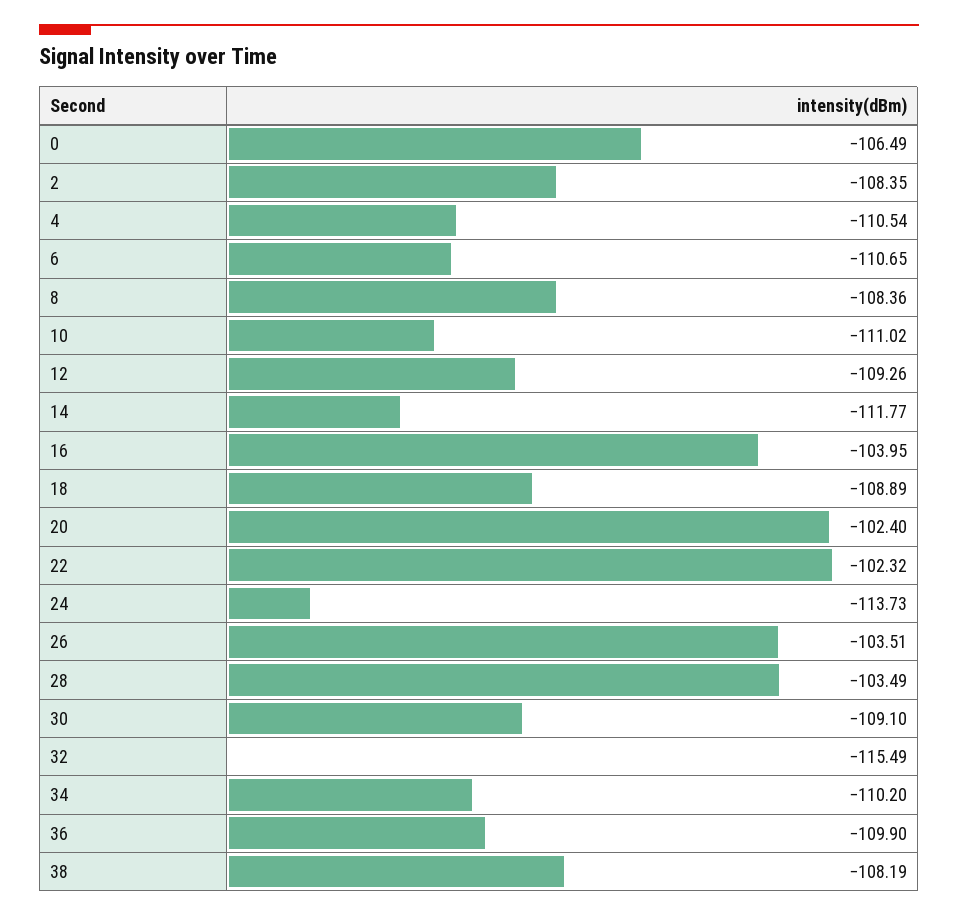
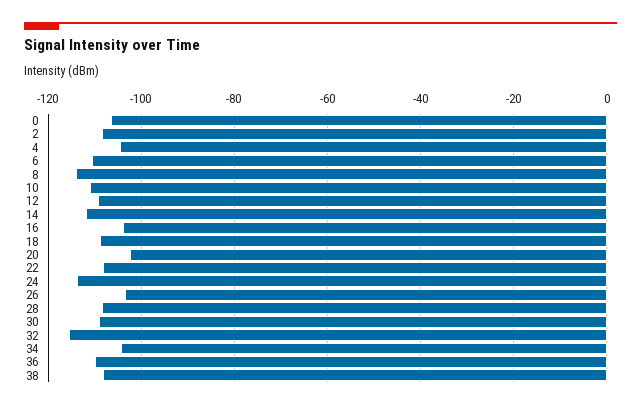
  {
    "0": -106.49,
    "2": -108.35,
-   "4": -110.54,
+   "4": -104,
    "6": -110.65,
-   "8": -108.36,
+   "8": -114,
    "10": -111.02,
    "12": -109.26,
    "14": -111.77,
    "16": -103.95,
    "18": -108.89,
    "20": -102.4,
-   "22": -102.32,
+   "22": -108,
    "24": -113.73,
    "26": -103.51,
-   "28": -103.49,
+   "28": -108,
    "30": -109.1,
    "32": -115.49,
-   "34": -110.2,
+   "34": -104,
    "36": -109.9,
    "38": -108.19
  }

